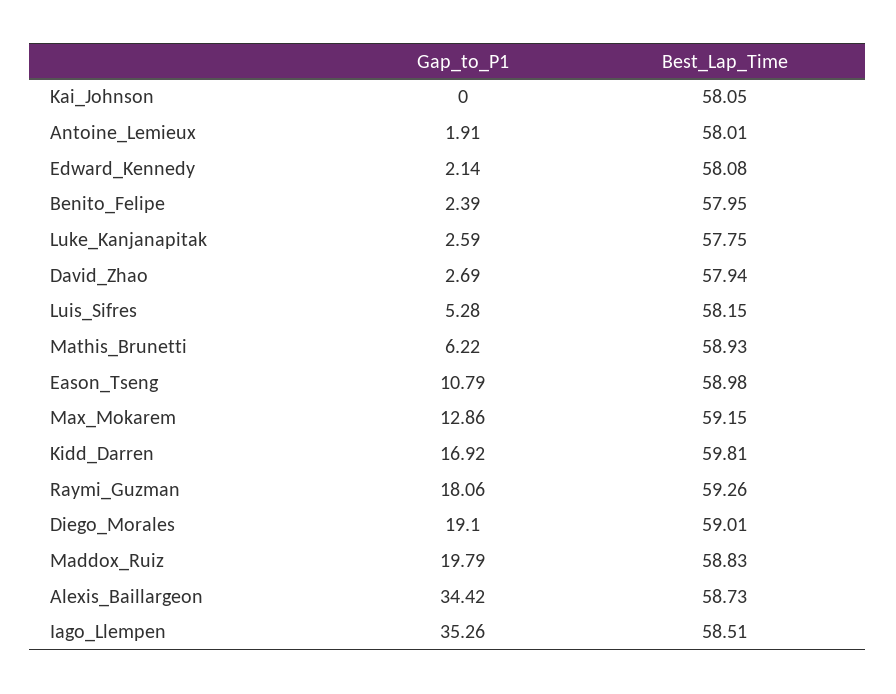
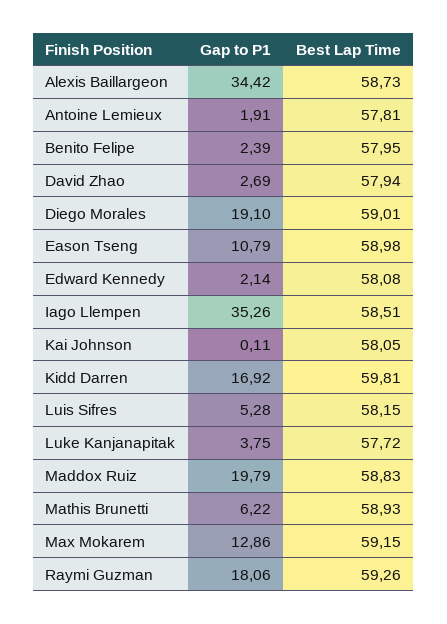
  {
    "Gap_to_P1": {
-     "Kai_Johnson": 0,
+     "Kai_Johnson": 0.11,
      "Antoine_Lemieux": 1.91,
      "Edward_Kennedy": 2.14,
      "Benito_Felipe": 2.39,
-     "Luke_Kanjanapitak": 2.59,
+     "Luke_Kanjanapitak": 3.75,
      "David_Zhao": 2.69,
      "Luis_Sifres": 5.28,
      "Mathis_Brunetti": 6.22,
      "Eason_Tseng": 10.79,
      "Max_Mokarem": 12.86,
      "Kidd_Darren": 16.92,
      "Raymi_Guzman": 18.06,
      "Diego_Morales": 19.1,
      "Maddox_Ruiz": 19.79,
      "Alexis_Baillargeon": 34.42,
      "Iago_Llempen": 35.26
    },
    "Best_Lap_Time": {
      "Kai_Johnson": 58.05,
-     "Antoine_Lemieux": 58.01,
+     "Antoine_Lemieux": 57.81,
      "Edward_Kennedy": 58.08,
      "Benito_Felipe": 57.95,
-     "Luke_Kanjanapitak": 57.75,
+     "Luke_Kanjanapitak": 57.72,
      "David_Zhao": 57.94,
      "Luis_Sifres": 58.15,
      "Mathis_Brunetti": 58.93,
      "Eason_Tseng": 58.98,
      "Max_Mokarem": 59.15,
      "Kidd_Darren": 59.81,
      "Raymi_Guzman": 59.26,
      "Diego_Morales": 59.01,
      "Maddox_Ruiz": 58.83,
      "Alexis_Baillargeon": 58.73,
      "Iago_Llempen": 58.51
    }
  }

